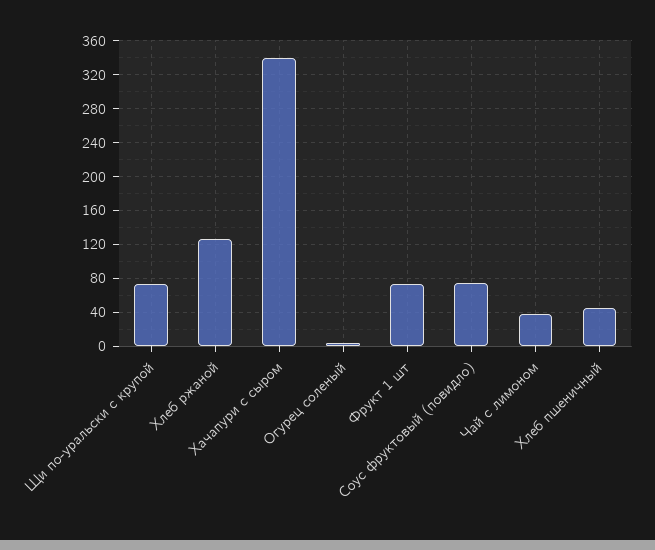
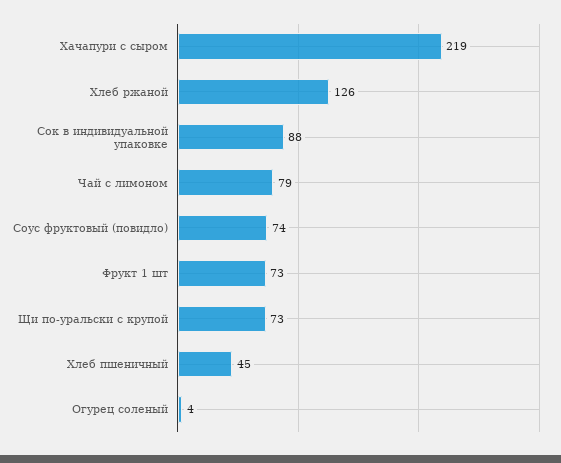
  {
    "Щи по-уральски с крупой": 73,
    "Хлеб ржаной": 126,
-   "Хачапури с сыром": 340,
+   "Хачапури с сыром": 219,
    "Огурец соленый": 4,
    "Фрукт 1 шт": 73,
    "Соус фруктовый (повидло)": 74,
-   "Чай с лимоном": 40,
+   "Чай с лимоном": 79,
-   "Хлеб пшеничный": 45
+   "Хлеб пшеничный": 45,
+   "Сок в индивидуальной упаковке": 88
  }

